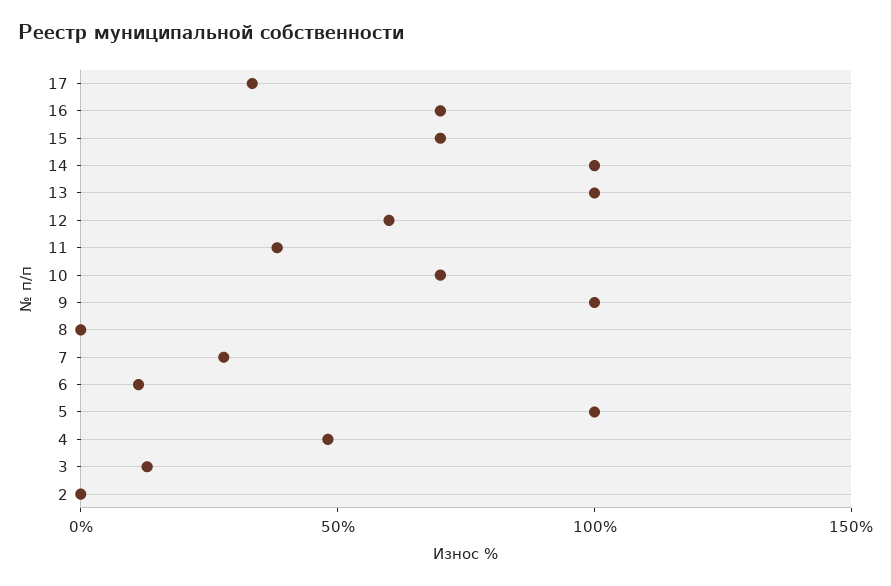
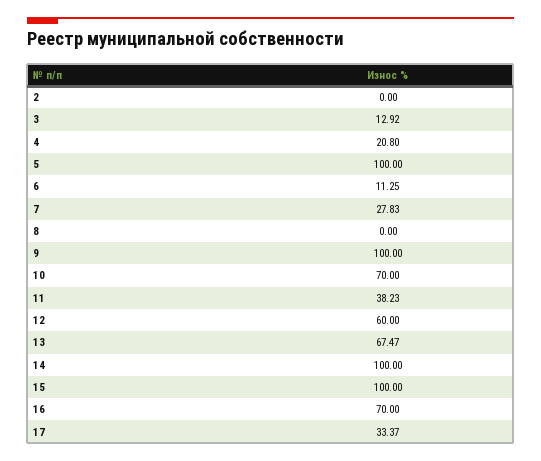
  {
    "17": 33.37,
    "16": 70,
-   "15": 70,
+   "15": 100,
    "14": 100,
-   "13": 100,
+   "13": 67.47,
    "12": 60,
    "11": 38.23,
    "10": 70,
    "9": 100,
    "8": 0,
    "7": 27.83,
    "6": 11.25,
    "5": 100,
-   "4": 50,
+   "4": 20.8,
    "3": 12.92,
    "2": 0
  }

